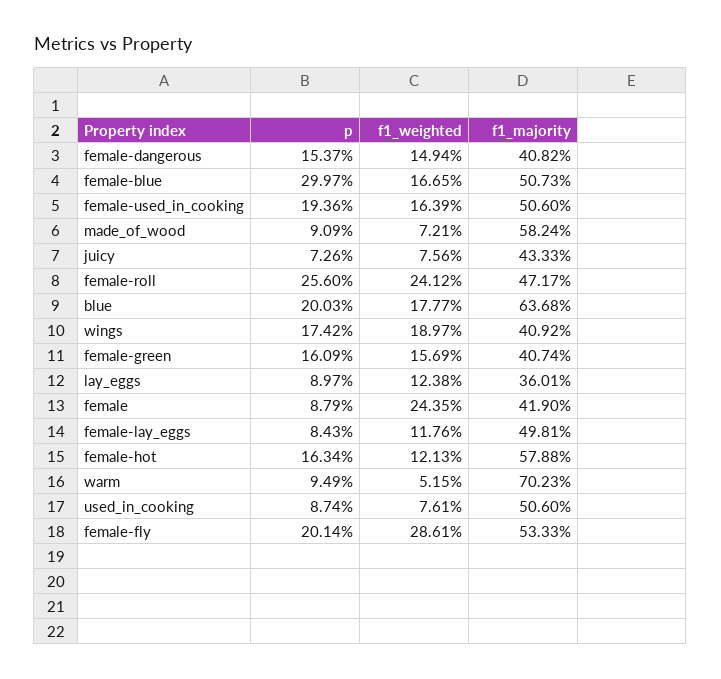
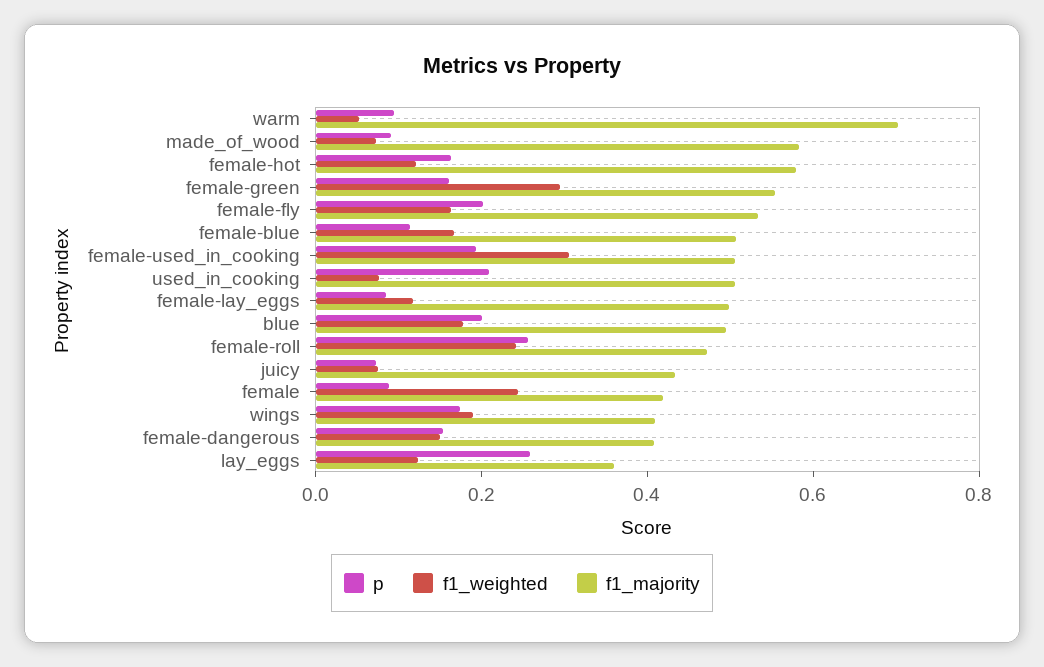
  {
    "p": {
      "female-dangerous": 0.1537,
-     "female-blue": 0.2997,
+     "female-blue": 0.1,
      "female-used_in_cooking": 0.1936,
      "made_of_wood": 0.0909,
      "juicy": 0.0726,
      "female-roll": 0.256,
      "blue": 0.2003,
      "wings": 0.1742,
      "female-green": 0.1609,
-     "lay_eggs": 0.0897,
+     "lay_eggs": 0.25,
      "female": 0.0879,
      "female-lay_eggs": 0.0843,
      "female-hot": 0.1634,
      "warm": 0.0949,
-     "used_in_cooking": 0.0874,
+     "used_in_cooking": 0.2,
      "female-fly": 0.2014
    },
    "f1_weighted": {
      "female-dangerous": 0.1494,
      "female-blue": 0.1665,
-     "female-used_in_cooking": 0.1639,
+     "female-used_in_cooking": 0.3,
      "made_of_wood": 0.0721,
      "juicy": 0.0756,
      "female-roll": 0.2412,
      "blue": 0.1777,
      "wings": 0.1897,
-     "female-green": 0.1569,
+     "female-green": 0.3,
      "lay_eggs": 0.1238,
      "female": 0.2435,
      "female-lay_eggs": 0.1176,
      "female-hot": 0.1213,
      "warm": 0.0515,
      "used_in_cooking": 0.0761,
-     "female-fly": 0.2861
+     "female-fly": 0.15
    },
    "f1_majority": {
      "female-dangerous": 0.4082,
      "female-blue": 0.5073,
      "female-used_in_cooking": 0.506,
      "made_of_wood": 0.5824,
      "juicy": 0.4333,
      "female-roll": 0.4717,
-     "blue": 0.6368,
+     "blue": 0.5,
      "wings": 0.4092,
-     "female-green": 0.4074,
+     "female-green": 0.55,
      "lay_eggs": 0.3601,
      "female": 0.419,
      "female-lay_eggs": 0.4981,
      "female-hot": 0.5788,
      "warm": 0.7023,
      "used_in_cooking": 0.506,
      "female-fly": 0.5333
    }
  }

